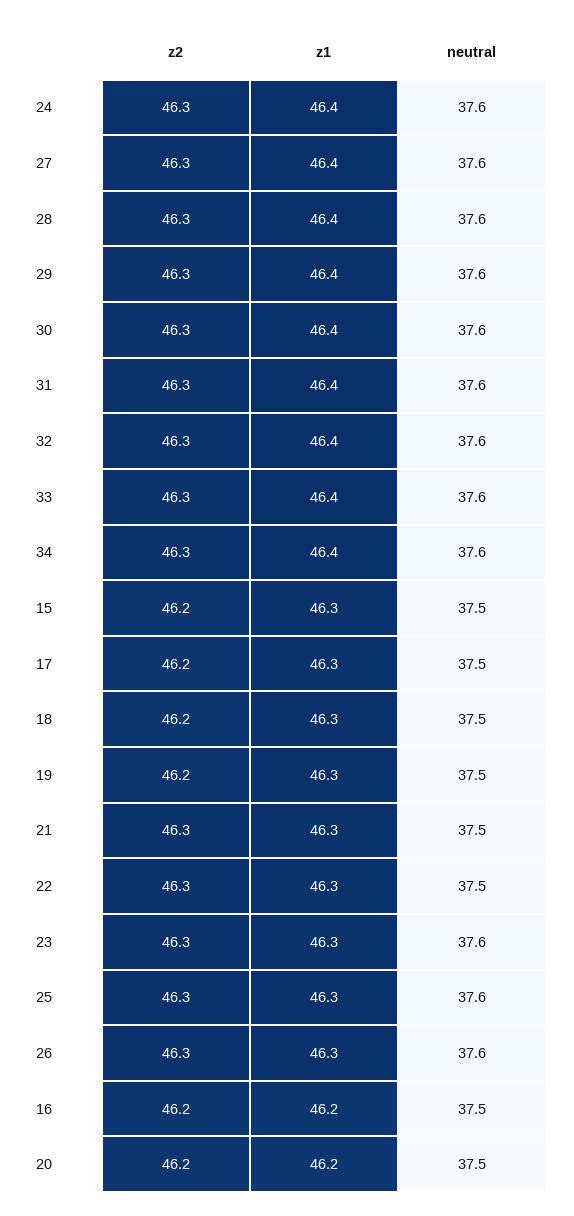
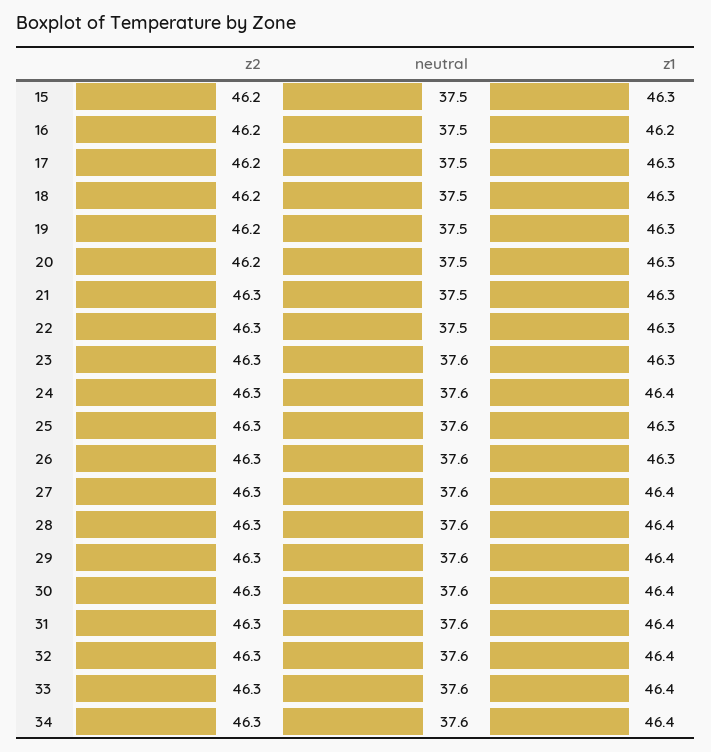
  {
    "z2": {
      "24": 46.3,
      "27": 46.3,
      "28": 46.3,
      "29": 46.3,
      "30": 46.3,
      "31": 46.3,
      "32": 46.3,
      "33": 46.3,
      "34": 46.3,
      "15": 46.2,
      "17": 46.2,
      "18": 46.2,
      "19": 46.2,
      "21": 46.3,
      "22": 46.3,
      "23": 46.3,
      "25": 46.3,
      "26": 46.3,
      "16": 46.2,
      "20": 46.2
    },
    "z1": {
      "24": 46.4,
      "27": 46.4,
      "28": 46.4,
      "29": 46.4,
      "30": 46.4,
      "31": 46.4,
      "32": 46.4,
      "33": 46.4,
      "34": 46.4,
      "15": 46.3,
      "17": 46.3,
      "18": 46.3,
      "19": 46.3,
      "21": 46.3,
      "22": 46.3,
      "23": 46.3,
      "25": 46.3,
      "26": 46.3,
      "16": 46.2,
-     "20": 46.2
+     "20": 46.3
    },
    "neutral": {
      "24": 37.6,
      "27": 37.6,
      "28": 37.6,
      "29": 37.6,
      "30": 37.6,
      "31": 37.6,
      "32": 37.6,
      "33": 37.6,
      "34": 37.6,
      "15": 37.5,
      "17": 37.5,
      "18": 37.5,
      "19": 37.5,
      "21": 37.5,
      "22": 37.5,
      "23": 37.6,
      "25": 37.6,
      "26": 37.6,
      "16": 37.5,
      "20": 37.5
    }
  }

